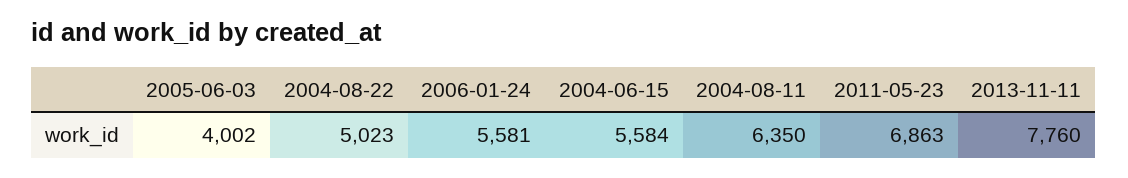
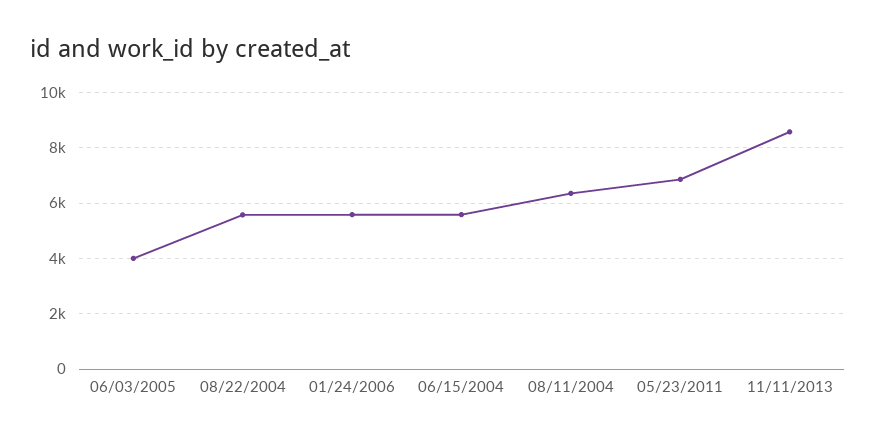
  {
    "2005-06-03": 4002,
-   "2004-08-22": 5023,
+   "2004-08-22": 5500,
    "2006-01-24": 5581,
    "2004-06-15": 5584,
    "2004-08-11": 6350,
    "2011-05-23": 6863,
-   "2013-11-11": 7760
+   "2013-11-11": 8500
  }

